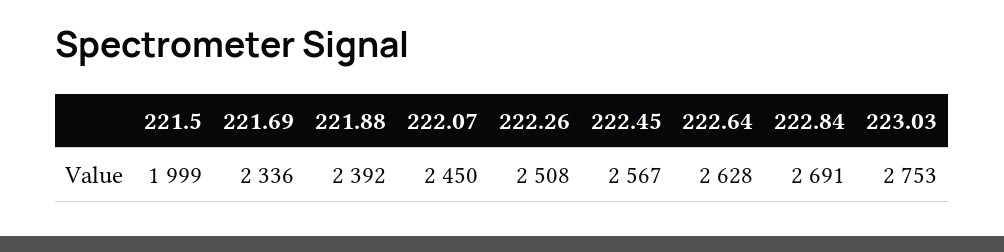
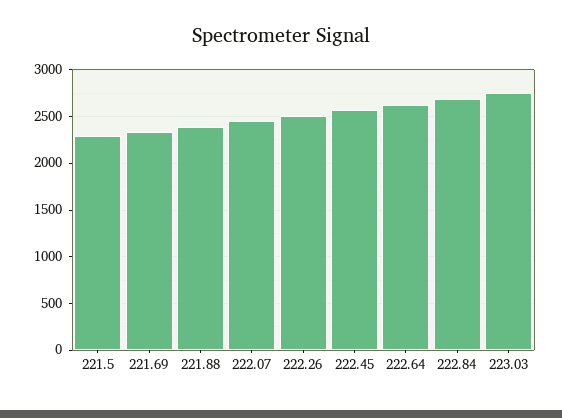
  {
-   "221.5": 1999,
+   "221.5": 2300,
    "221.69": 2336,
    "221.88": 2392,
    "222.07": 2450,
    "222.26": 2508,
    "222.45": 2567,
    "222.64": 2628,
    "222.84": 2691,
    "223.03": 2753
  }

